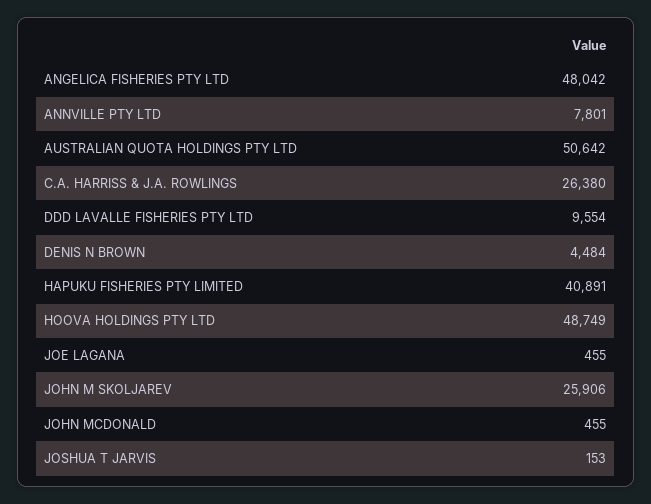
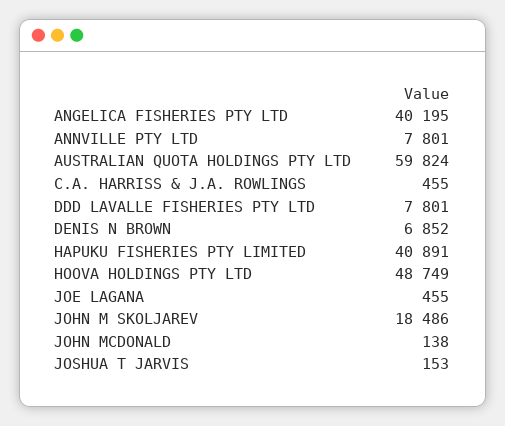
  {
-   "ANGELICA FISHERIES PTY LTD": 48042,
+   "ANGELICA FISHERIES PTY LTD": 40195,
    "ANNVILLE PTY LTD": 7801,
-   "AUSTRALIAN QUOTA HOLDINGS PTY LTD": 50642,
+   "AUSTRALIAN QUOTA HOLDINGS PTY LTD": 59824,
-   "C.A. HARRISS & J.A. ROWLINGS": 26380,
+   "C.A. HARRISS & J.A. ROWLINGS": 455,
-   "DDD LAVALLE FISHERIES PTY LTD": 9554,
+   "DDD LAVALLE FISHERIES PTY LTD": 7801,
-   "DENIS N BROWN": 4484,
+   "DENIS N BROWN": 6852,
    "HAPUKU FISHERIES PTY LIMITED": 40891,
    "HOOVA HOLDINGS PTY LTD": 48749,
    "JOE LAGANA": 455,
-   "JOHN M SKOLJAREV": 25906,
+   "JOHN M SKOLJAREV": 18486,
-   "JOHN MCDONALD": 455,
+   "JOHN MCDONALD": 138,
    "JOSHUA T JARVIS": 153
  }

